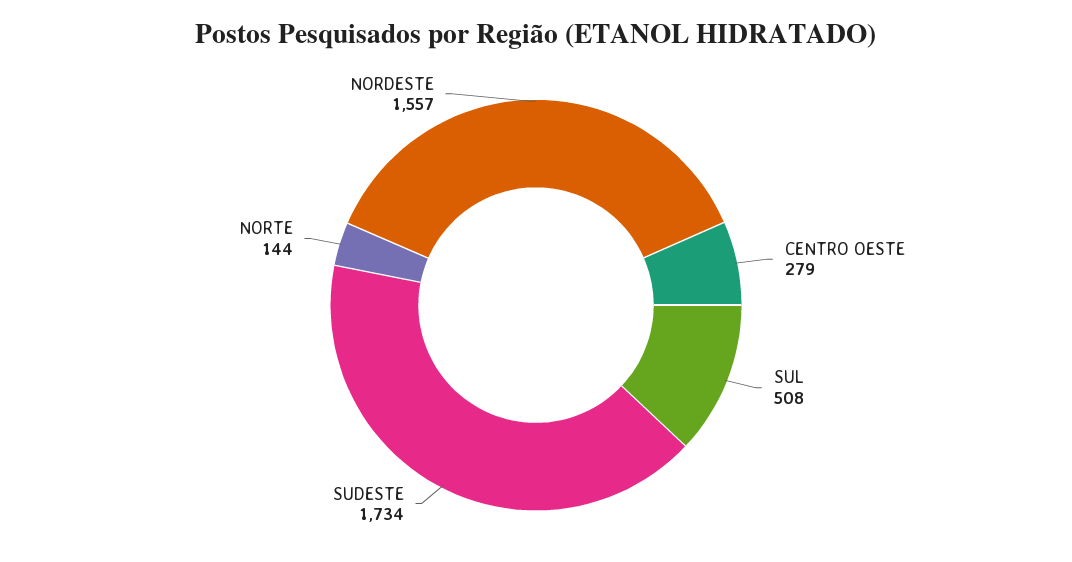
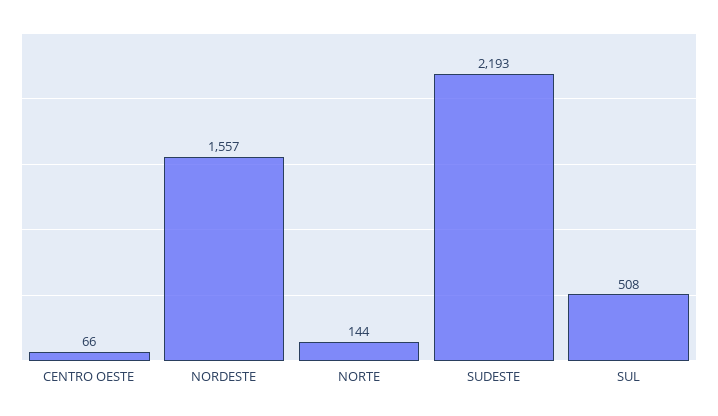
  {
-   "CENTRO OESTE": 279,
+   "CENTRO OESTE": 66,
    "SUL": 508,
-   "SUDESTE": 1734,
+   "SUDESTE": 2193,
    "NORTE": 144,
    "NORDESTE": 1557
  }

